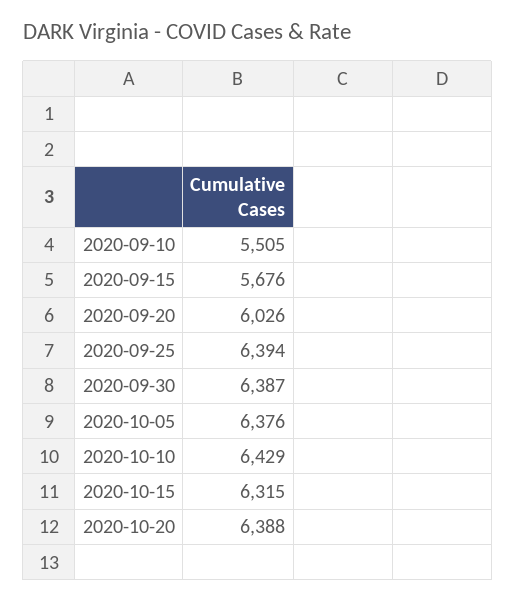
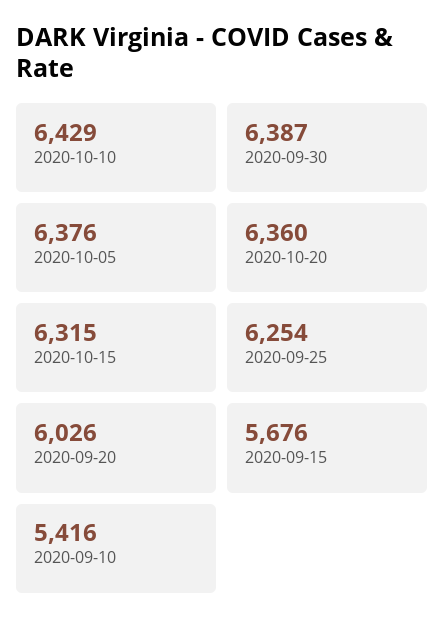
  {
-   "2020-09-10": 5505,
+   "2020-09-10": 5416,
    "2020-09-15": 5676,
    "2020-09-20": 6026,
-   "2020-09-25": 6394,
+   "2020-09-25": 6254,
    "2020-09-30": 6387,
    "2020-10-05": 6376,
    "2020-10-10": 6429,
    "2020-10-15": 6315,
-   "2020-10-20": 6388
+   "2020-10-20": 6360
  }

